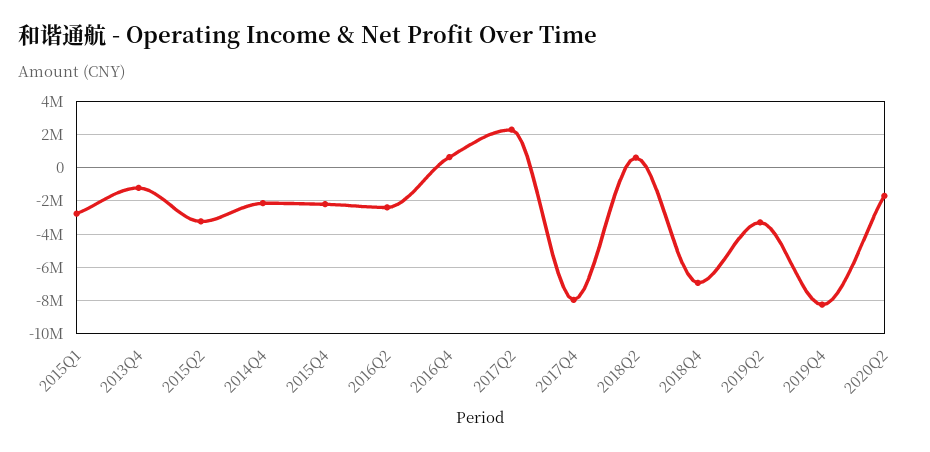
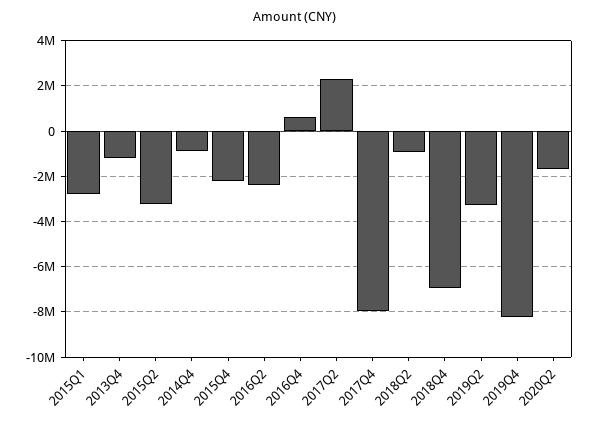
  {
    "2015Q1": -3000000,
    "2013Q4": -1000000,
    "2015Q2": -3000000,
-   "2014Q4": -2000000,
+   "2014Q4": -1000000,
    "2015Q4": -2000000,
    "2016Q2": -2500000,
    "2016Q4": 500000,
    "2017Q2": 2500000,
    "2017Q4": -8000000,
-   "2018Q2": 500000,
+   "2018Q2": -1000000,
    "2018Q4": -7000000,
    "2019Q2": -3500000,
    "2019Q4": -8000000,
    "2020Q2": -1500000
  }

